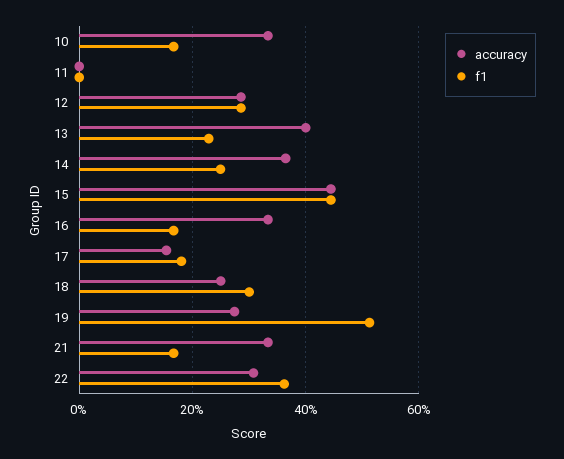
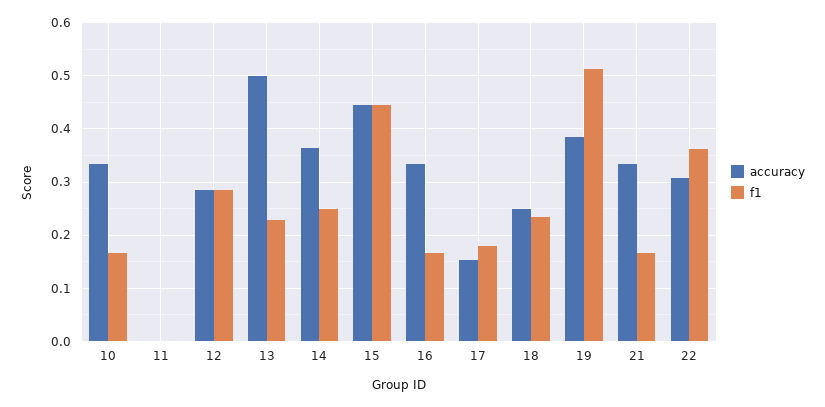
  {
    "accuracy": {
      "10": 0.34,
      "11": 0,
      "12": 0.28,
-     "13": 0.4,
+     "13": 0.5,
      "14": 0.36,
      "15": 0.44,
      "16": 0.34,
      "17": 0.16,
      "18": 0.26,
-     "19": 0.28,
+     "19": 0.38,
      "21": 0.34,
      "22": 0.3
    },
    "f1": {
      "10": 0.16,
      "11": 0,
      "12": 0.28,
      "13": 0.22,
      "14": 0.24,
      "15": 0.44,
      "16": 0.16,
      "17": 0.18,
-     "18": 0.3,
+     "18": 0.24,
      "19": 0.52,
      "21": 0.16,
      "22": 0.36
    }
  }

